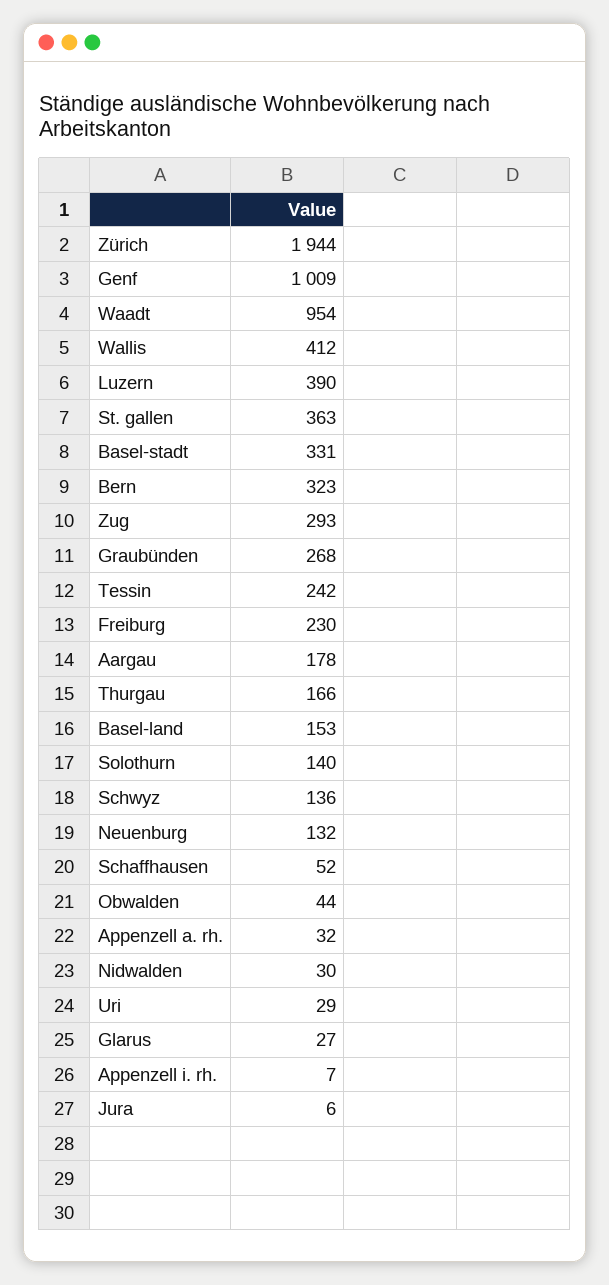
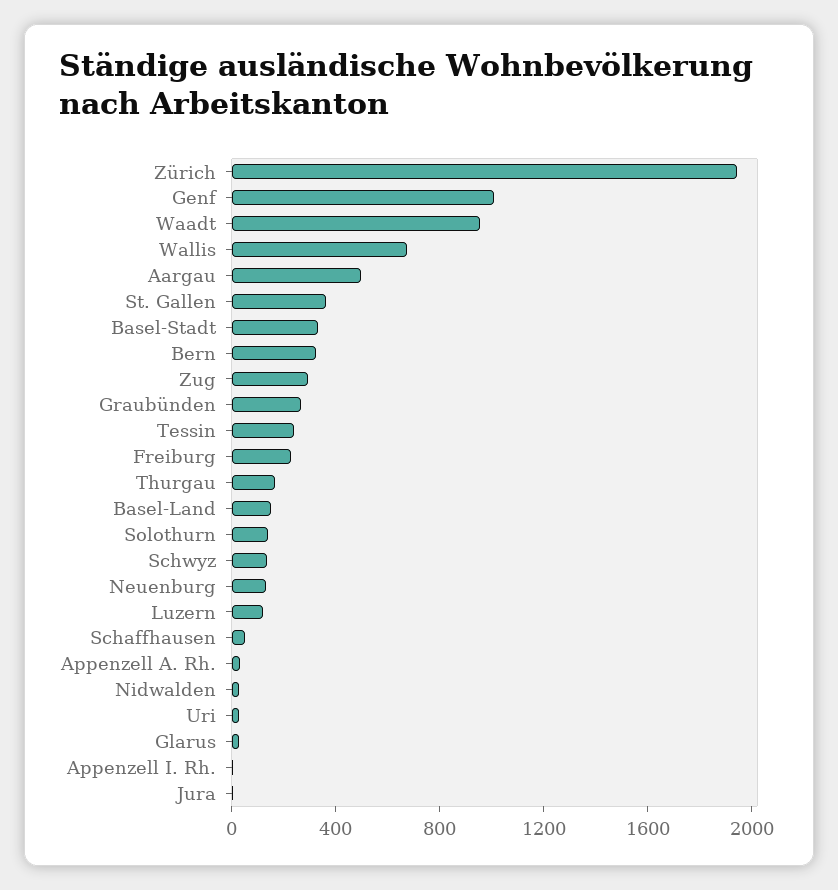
  {
    "Zürich": 1944,
    "Genf": 1009,
    "Waadt": 954,
-   "Wallis": 412,
+   "Wallis": 700,
-   "Luzern": 390,
+   "Luzern": 100,
    "St. gallen": 363,
    "Basel-stadt": 331,
    "Bern": 323,
    "Zug": 293,
    "Graubünden": 268,
    "Tessin": 242,
    "Freiburg": 230,
-   "Aargau": 178,
+   "Aargau": 500,
    "Thurgau": 166,
    "Basel-land": 153,
    "Solothurn": 140,
    "Schwyz": 136,
    "Neuenburg": 132,
    "Schaffhausen": 52,
-   "Obwalden": 44,
    "Appenzell a. rh.": 32,
    "Nidwalden": 30,
    "Uri": 29,
    "Glarus": 27,
    "Appenzell i. rh.": 7,
    "Jura": 6
  }

